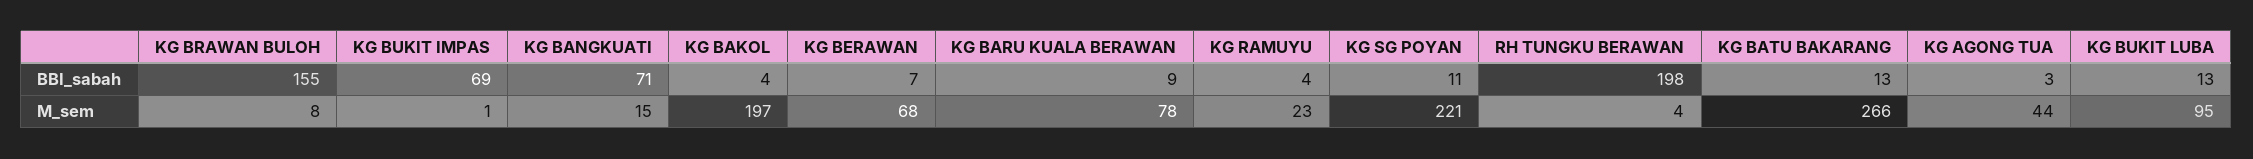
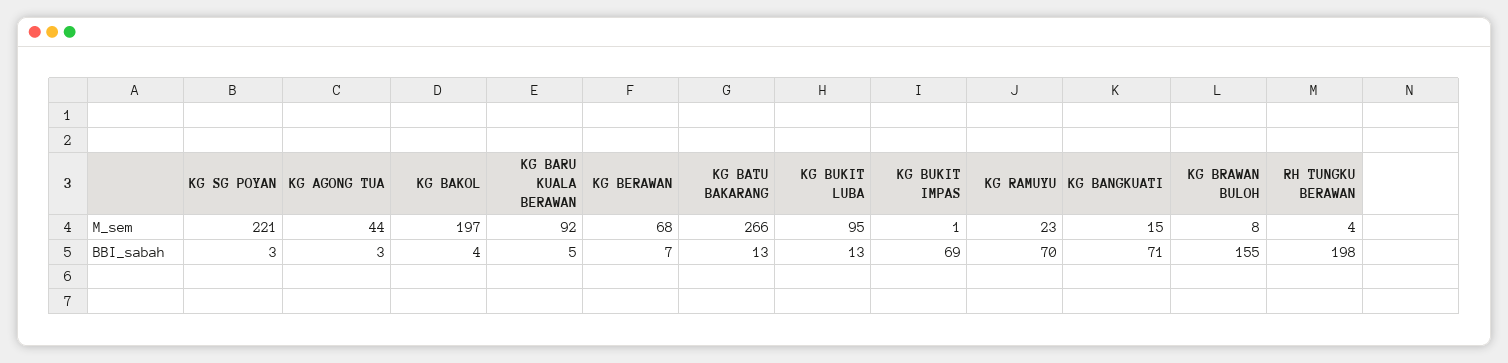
  {
    "KG BRAWAN BULOH": {
      "BBI_sabah": 155,
      "M_sem": 8
    },
    "KG BUKIT IMPAS": {
      "BBI_sabah": 69,
      "M_sem": 1
    },
    "KG BANGKUATI": {
      "BBI_sabah": 71,
      "M_sem": 15
    },
    "KG BAKOL": {
      "BBI_sabah": 4,
      "M_sem": 197
    },
    "KG BERAWAN": {
      "BBI_sabah": 7,
      "M_sem": 68
    },
    "KG BARU KUALA BERAWAN": {
-     "BBI_sabah": 9,
+     "BBI_sabah": 5,
-     "M_sem": 78
+     "M_sem": 92
    },
    "KG RAMUYU": {
-     "BBI_sabah": 4,
+     "BBI_sabah": 70,
      "M_sem": 23
    },
    "KG SG POYAN": {
-     "BBI_sabah": 11,
+     "BBI_sabah": 3,
      "M_sem": 221
    },
    "RH TUNGKU BERAWAN": {
      "BBI_sabah": 198,
      "M_sem": 4
    },
    "KG BATU BAKARANG": {
      "BBI_sabah": 13,
      "M_sem": 266
    },
    "KG AGONG TUA": {
      "BBI_sabah": 3,
      "M_sem": 44
    },
    "KG BUKIT LUBA": {
      "BBI_sabah": 13,
      "M_sem": 95
    }
  }

